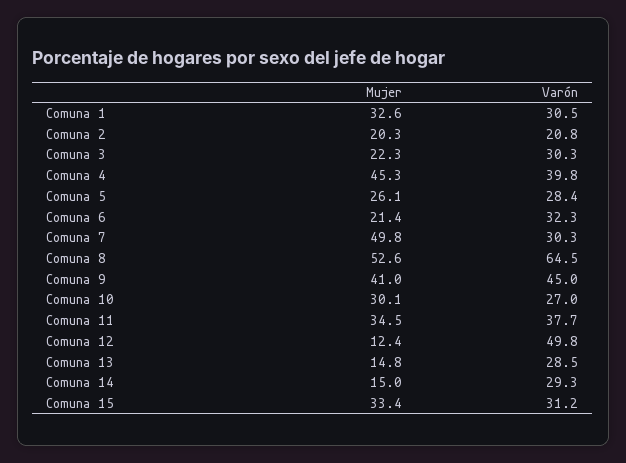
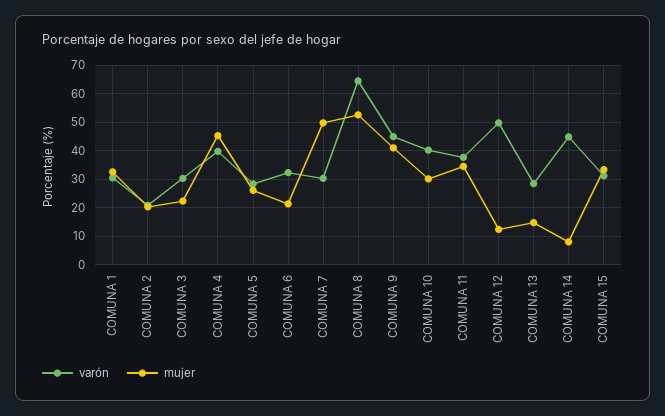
  {
    "Mujer": {
      "Comuna 1": 32.6,
      "Comuna 2": 20.3,
      "Comuna 3": 22.3,
      "Comuna 4": 45.3,
      "Comuna 5": 26.1,
      "Comuna 6": 21.4,
      "Comuna 7": 49.8,
      "Comuna 8": 52.6,
      "Comuna 9": 41,
      "Comuna 10": 30.1,
      "Comuna 11": 34.5,
      "Comuna 12": 12.4,
      "Comuna 13": 14.8,
-     "Comuna 14": 15,
+     "Comuna 14": 7.5,
      "Comuna 15": 33.4
    },
    "Varón": {
      "Comuna 1": 30.5,
      "Comuna 2": 20.8,
      "Comuna 3": 30.3,
      "Comuna 4": 39.8,
      "Comuna 5": 28.4,
      "Comuna 6": 32.3,
      "Comuna 7": 30.3,
      "Comuna 8": 64.5,
      "Comuna 9": 45,
-     "Comuna 10": 27,
+     "Comuna 10": 40,
      "Comuna 11": 37.7,
      "Comuna 12": 49.8,
      "Comuna 13": 28.5,
-     "Comuna 14": 29.3,
+     "Comuna 14": 45,
      "Comuna 15": 31.2
    }
  }

